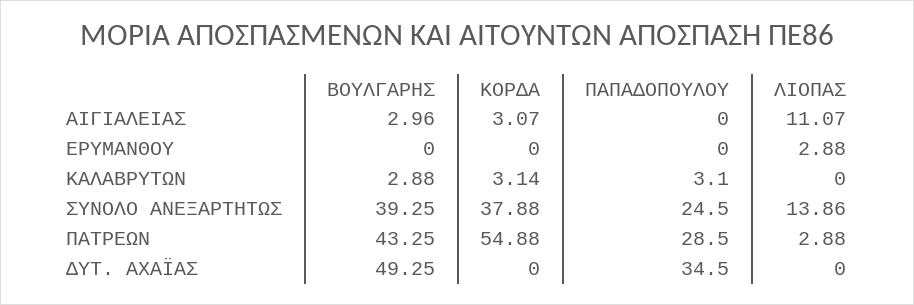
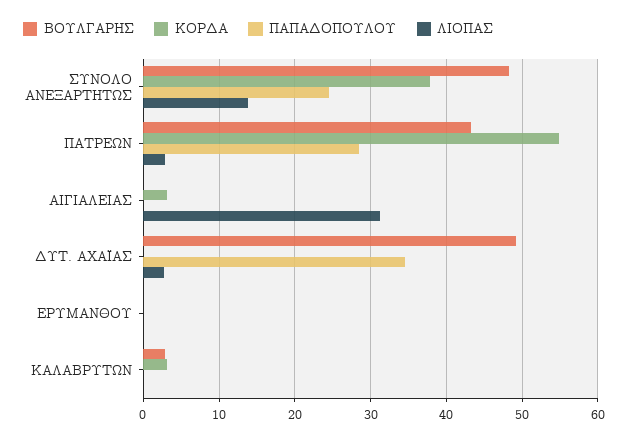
  {
    "ΒΟΥΛΓΑΡΗΣ": {
-     "ΑΙΓΙΑΛΕΙΑΣ": 2.96,
+     "ΑΙΓΙΑΛΕΙΑΣ": 0,
      "ΕΡΥΜΑΝΘΟΥ": 0,
      "ΚΑΛΑΒΡΥΤΩΝ": 2.88,
-     "ΣΥΝΟΛΟ ΑΝΕΞΑΡΤΗΤΩΣ": 39.25,
+     "ΣΥΝΟΛΟ ΑΝΕΞΑΡΤΗΤΩΣ": 48,
      "ΠΑΤΡΕΩΝ": 43.25,
      "ΔΥΤ. ΑΧΑΪΑΣ": 49.25
    },
    "ΚΟΡΔΑ": {
      "ΑΙΓΙΑΛΕΙΑΣ": 3.07,
      "ΕΡΥΜΑΝΘΟΥ": 0,
      "ΚΑΛΑΒΡΥΤΩΝ": 3.14,
      "ΣΥΝΟΛΟ ΑΝΕΞΑΡΤΗΤΩΣ": 37.88,
      "ΠΑΤΡΕΩΝ": 54.88,
      "ΔΥΤ. ΑΧΑΪΑΣ": 0
    },
    "ΠΑΠΑΔΟΠΟΥΛΟΥ": {
      "ΑΙΓΙΑΛΕΙΑΣ": 0,
      "ΕΡΥΜΑΝΘΟΥ": 0,
-     "ΚΑΛΑΒΡΥΤΩΝ": 3.1,
+     "ΚΑΛΑΒΡΥΤΩΝ": 0,
      "ΣΥΝΟΛΟ ΑΝΕΞΑΡΤΗΤΩΣ": 24.5,
      "ΠΑΤΡΕΩΝ": 28.5,
      "ΔΥΤ. ΑΧΑΪΑΣ": 34.5
    },
    "ΛΙΟΠΑΣ": {
-     "ΑΙΓΙΑΛΕΙΑΣ": 11.07,
+     "ΑΙΓΙΑΛΕΙΑΣ": 31,
-     "ΕΡΥΜΑΝΘΟΥ": 2.88,
+     "ΕΡΥΜΑΝΘΟΥ": 0,
      "ΚΑΛΑΒΡΥΤΩΝ": 0,
      "ΣΥΝΟΛΟ ΑΝΕΞΑΡΤΗΤΩΣ": 13.86,
      "ΠΑΤΡΕΩΝ": 2.88,
-     "ΔΥΤ. ΑΧΑΪΑΣ": 0
+     "ΔΥΤ. ΑΧΑΪΑΣ": 3
    }
  }

